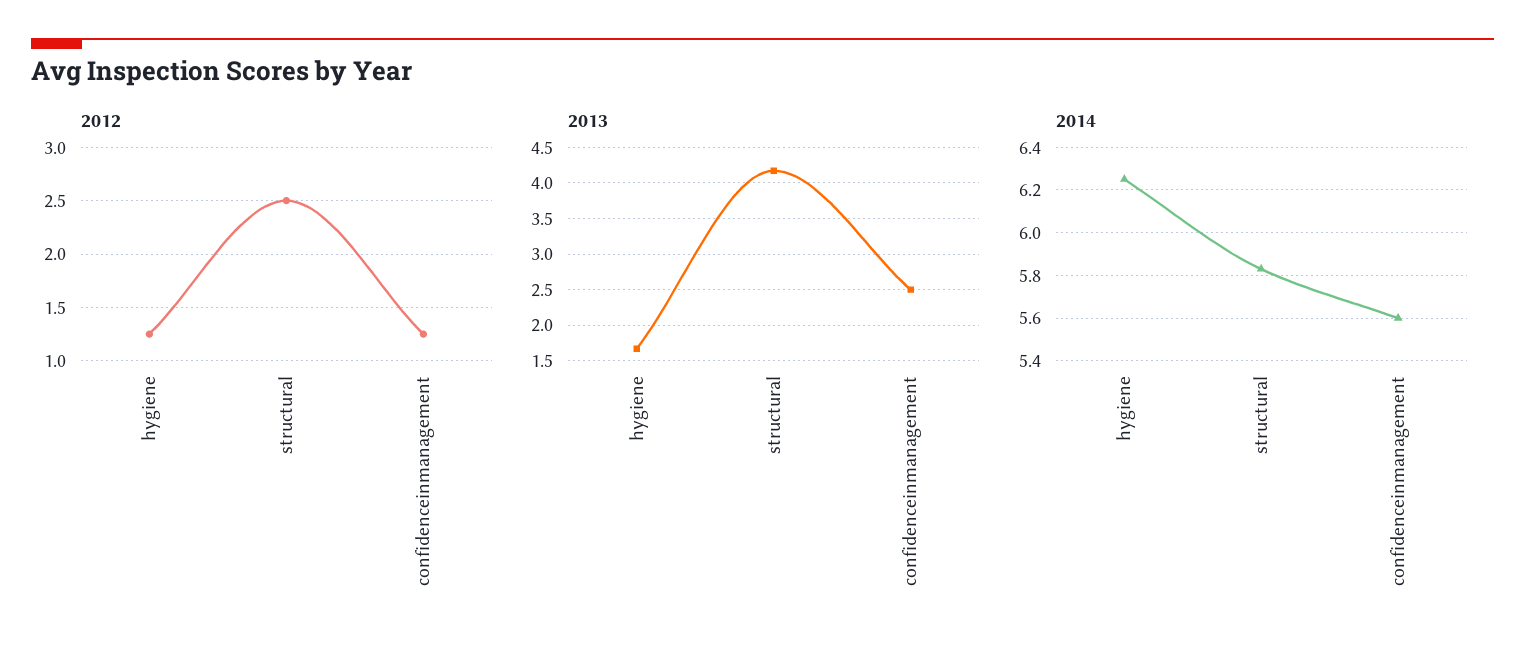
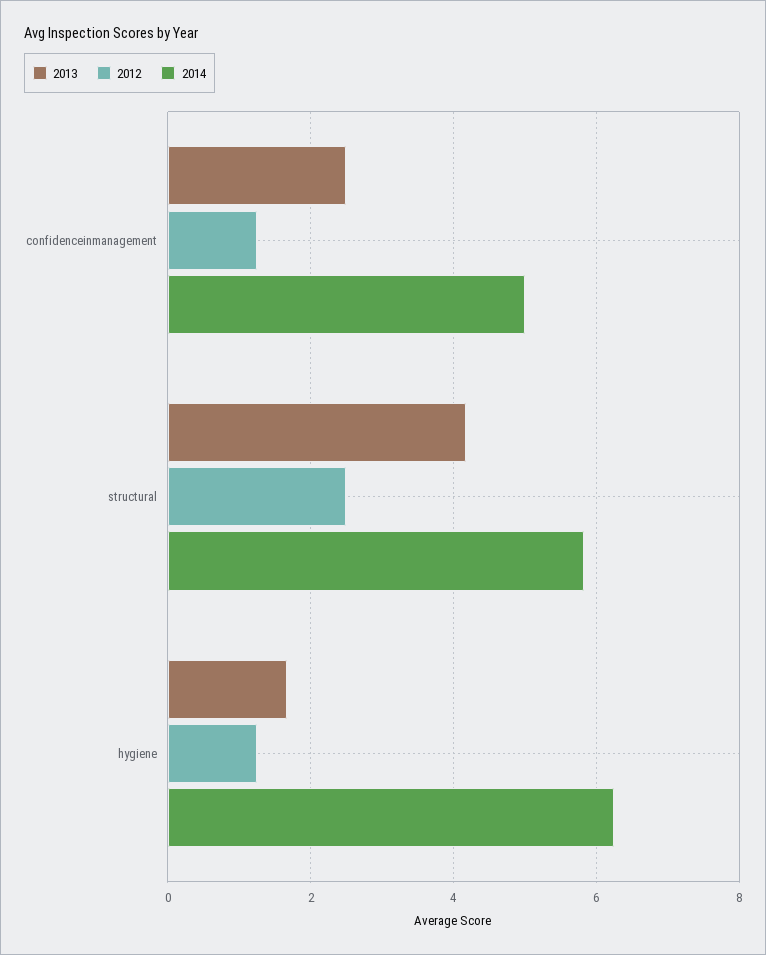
  {
    "2012": {
      "hygiene": 1.3,
      "structural": 2.5,
      "confidenceinmanagement": 1.3
    },
    "2013": {
      "hygiene": 1.7,
      "structural": 4.2,
      "confidenceinmanagement": 2.5
    },
    "2014": {
      "hygiene": 6.25,
      "structural": 5.85,
-     "confidenceinmanagement": 5.6
+     "confidenceinmanagement": 5
    }
  }

